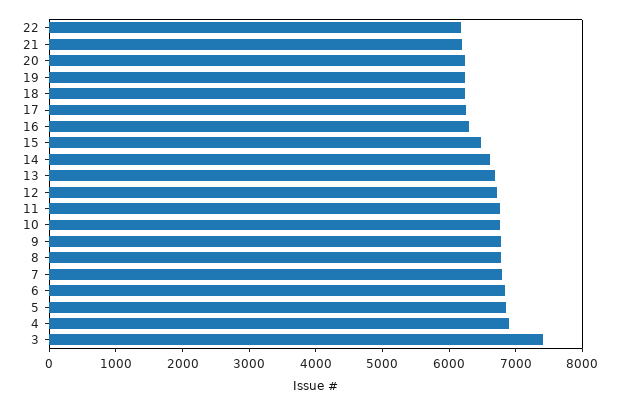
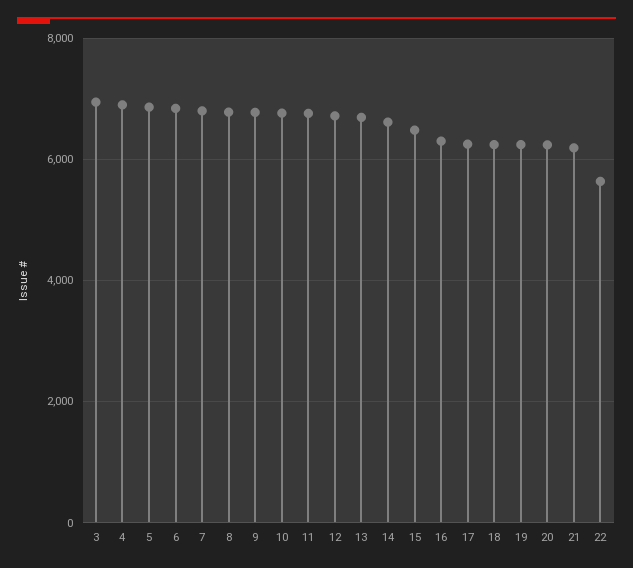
  {
-   "22": 6200,
+   "22": 5600,
    "21": 6200,
    "20": 6200,
    "19": 6200,
    "18": 6200,
    "17": 6200,
    "16": 6400,
    "15": 6400,
    "14": 6600,
    "13": 6600,
    "12": 6800,
    "11": 6800,
    "10": 6800,
    "9": 6800,
    "8": 6800,
    "7": 6800,
    "6": 6800,
    "5": 6800,
    "4": 6800,
-   "3": 7400
+   "3": 7000
  }

